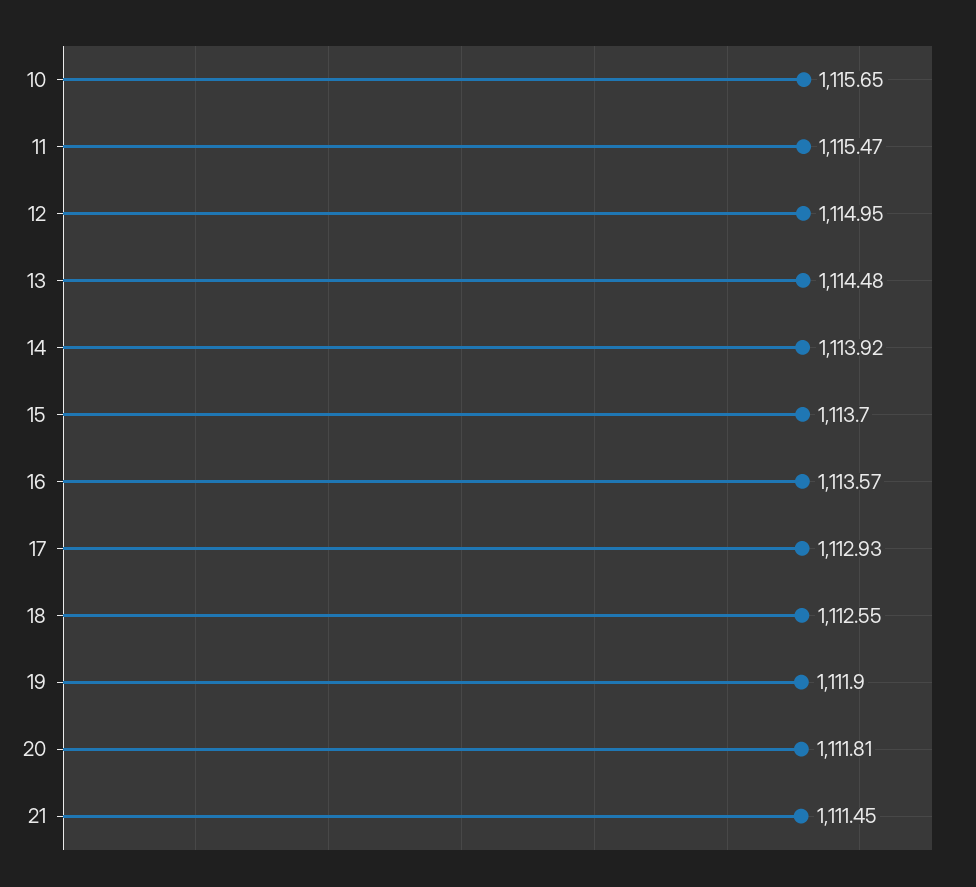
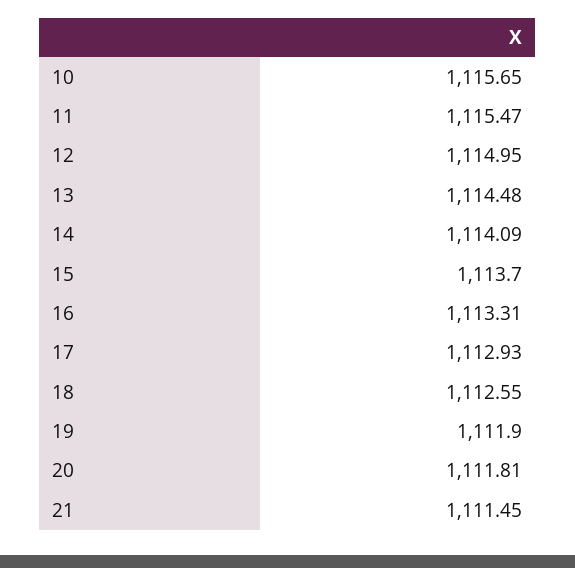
  {
    "10": 1115.65,
    "11": 1115.47,
    "12": 1114.95,
    "13": 1114.48,
-   "14": 1113.92,
+   "14": 1114.09,
    "15": 1113.7,
-   "16": 1113.57,
+   "16": 1113.31,
    "17": 1112.93,
    "18": 1112.55,
    "19": 1111.9,
    "20": 1111.81,
    "21": 1111.45
  }

